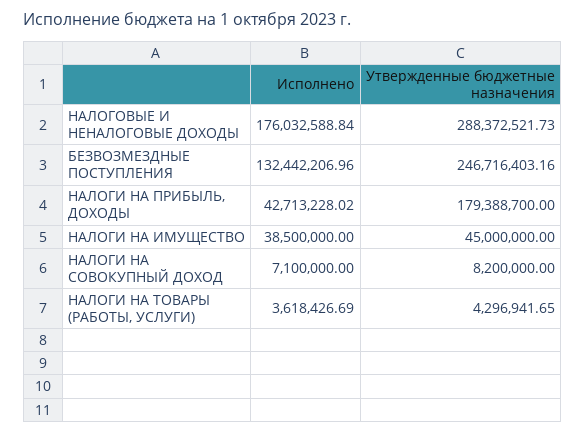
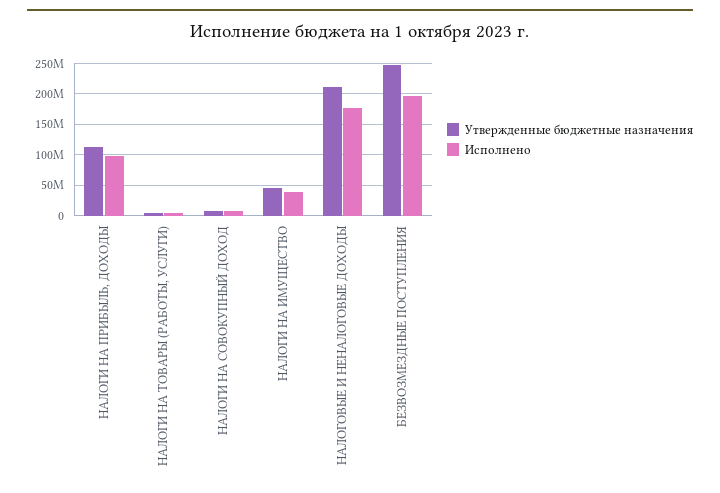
  {
    "Исполнено": {
      "НАЛОГОВЫЕ И НЕНАЛОГОВЫЕ ДОХОДЫ": 176032588.84,
-     "БЕЗВОЗМЕЗДНЫЕ ПОСТУПЛЕНИЯ": 132442206.96,
+     "БЕЗВОЗМЕЗДНЫЕ ПОСТУПЛЕНИЯ": 200000000,
-     "НАЛОГИ НА ПРИБЫЛЬ, ДОХОДЫ": 42713228.02,
+     "НАЛОГИ НА ПРИБЫЛЬ, ДОХОДЫ": 100000000,
      "НАЛОГИ НА ИМУЩЕСТВО": 38500000,
      "НАЛОГИ НА СОВОКУПНЫЙ ДОХОД": 7100000,
      "НАЛОГИ НА ТОВАРЫ (РАБОТЫ, УСЛУГИ)": 3618426.69
    },
    "Утвержденные бюджетные назначения": {
-     "НАЛОГОВЫЕ И НЕНАЛОГОВЫЕ ДОХОДЫ": 288372521.73,
+     "НАЛОГОВЫЕ И НЕНАЛОГОВЫЕ ДОХОДЫ": 210000000,
      "БЕЗВОЗМЕЗДНЫЕ ПОСТУПЛЕНИЯ": 246716403.16,
-     "НАЛОГИ НА ПРИБЫЛЬ, ДОХОДЫ": 179388700,
+     "НАЛОГИ НА ПРИБЫЛЬ, ДОХОДЫ": 110000000,
      "НАЛОГИ НА ИМУЩЕСТВО": 45000000,
      "НАЛОГИ НА СОВОКУПНЫЙ ДОХОД": 8200000,
      "НАЛОГИ НА ТОВАРЫ (РАБОТЫ, УСЛУГИ)": 4296941.65
    }
  }

